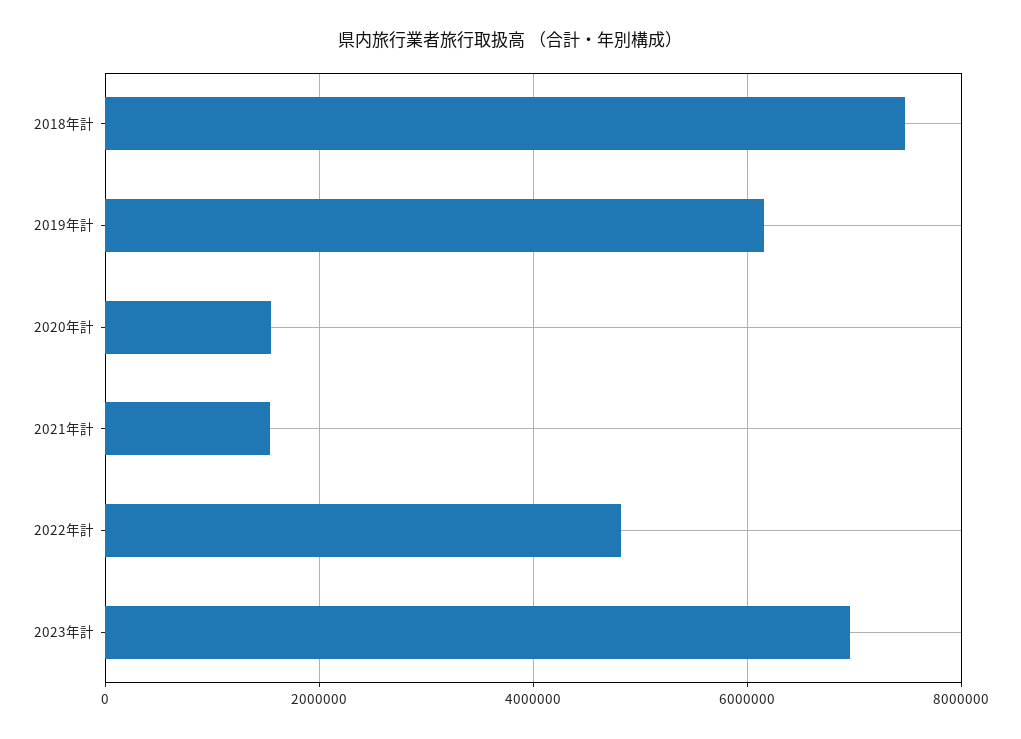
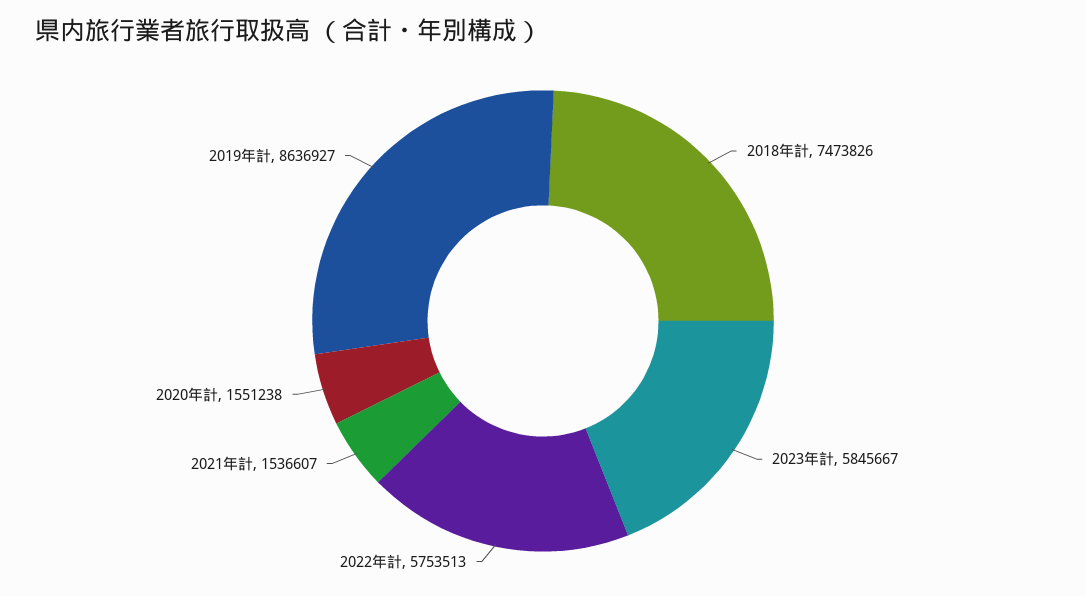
  {
    "2018年計": 7473826,
-   "2019年計": 6200000,
+   "2019年計": 8636927,
    "2020年計": 1551238,
    "2021年計": 1536607,
-   "2022年計": 4800000,
+   "2022年計": 5753513,
-   "2023年計": 7000000
+   "2023年計": 5845667
  }

